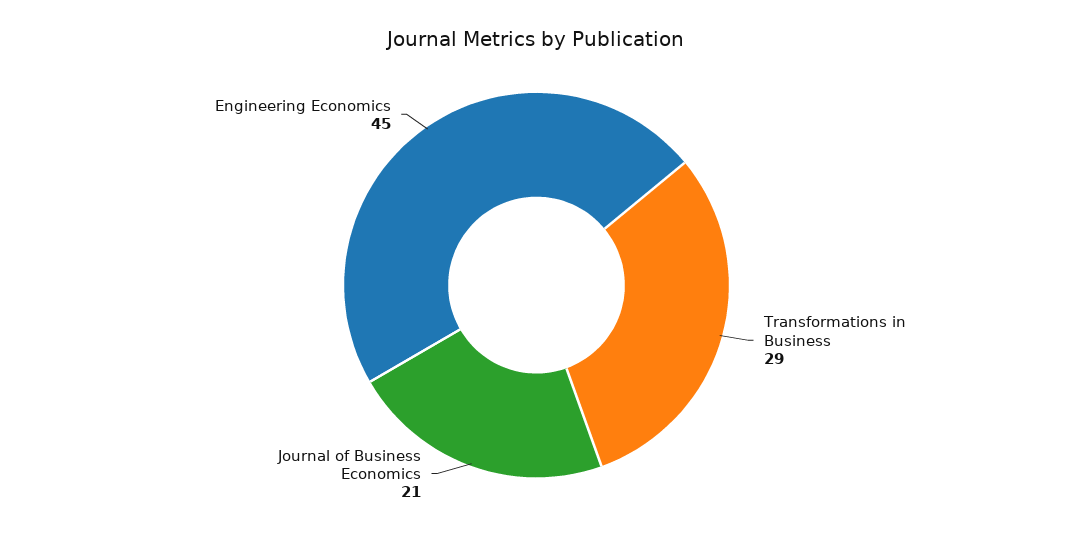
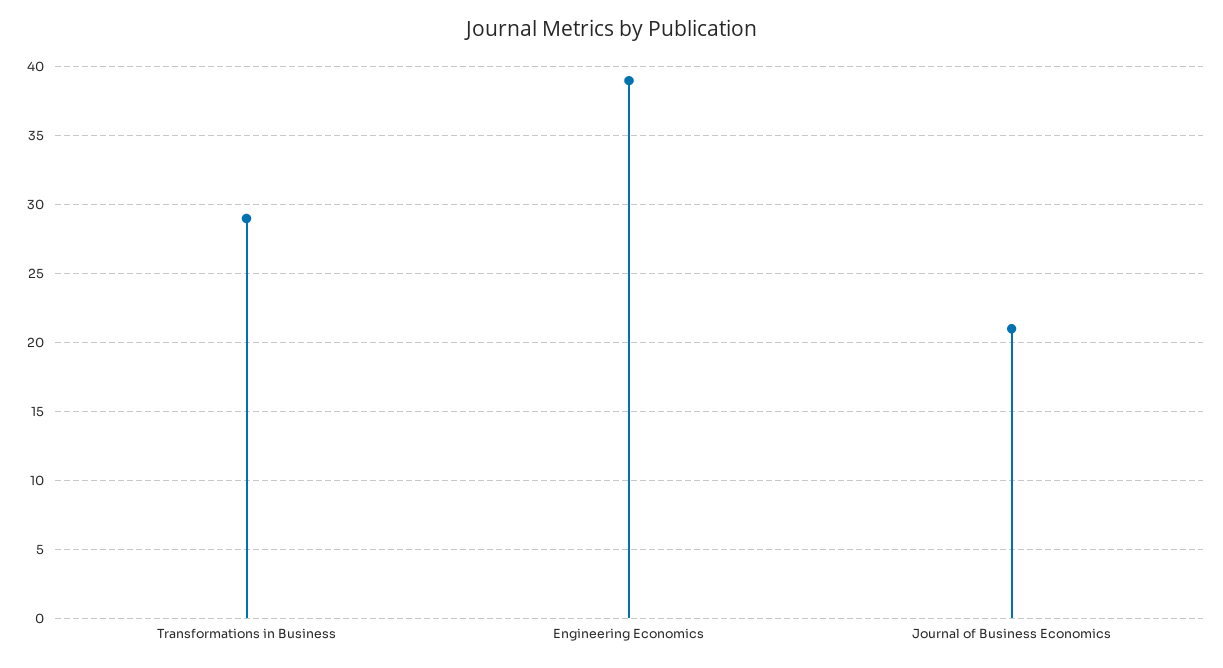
  {
    "Transformations in Business": 29,
    "Journal of Business Economics": 21,
-   "Engineering Economics": 45
+   "Engineering Economics": 39
  }

